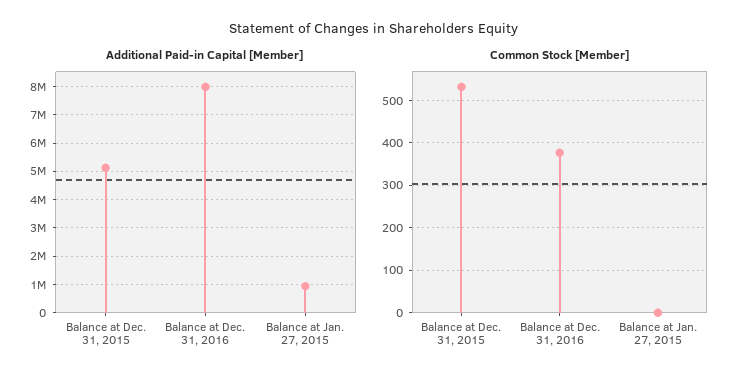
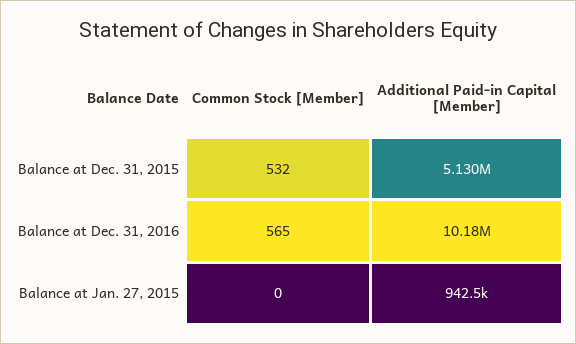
  {
    "Additional Paid-in Capital [Member]": {
      "Balance at Dec. 31, 2015": 5130000,
-     "Balance at Dec. 31, 2016": 8000000,
+     "Balance at Dec. 31, 2016": 10180000,
      "Balance at Jan. 27, 2015": 942500
    },
    "Common Stock [Member]": {
      "Balance at Dec. 31, 2015": 532,
-     "Balance at Dec. 31, 2016": 380,
+     "Balance at Dec. 31, 2016": 565,
      "Balance at Jan. 27, 2015": 0
    }
  }

